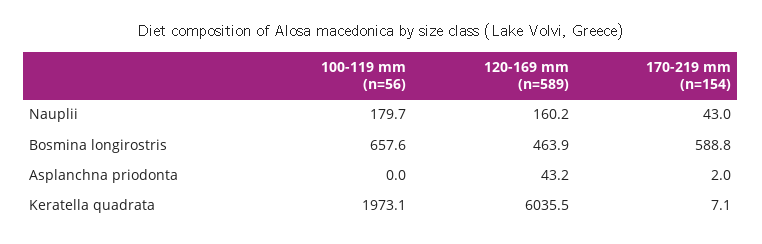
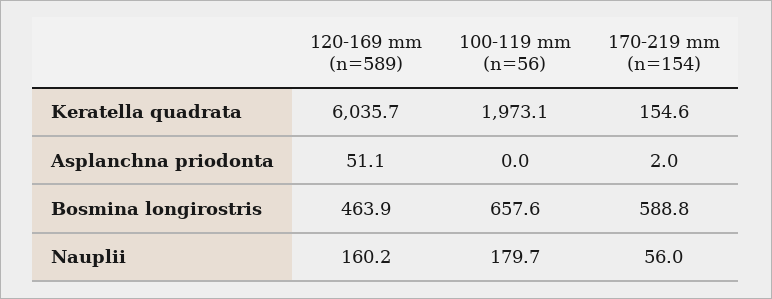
  {
    "100-119 mm (n=56)": {
      "Nauplii": 179.7,
      "Bosmina longirostris": 657.6,
      "Asplanchna priodonta": 0,
      "Keratella quadrata": 1973.1
    },
    "120-169 mm (n=589)": {
      "Nauplii": 160.2,
      "Bosmina longirostris": 463.9,
-     "Asplanchna priodonta": 43.2,
+     "Asplanchna priodonta": 51.1,
-     "Keratella quadrata": 6035.5
+     "Keratella quadrata": 6035.7
    },
    "170-219 mm (n=154)": {
-     "Nauplii": 43,
+     "Nauplii": 56,
      "Bosmina longirostris": 588.8,
      "Asplanchna priodonta": 2,
-     "Keratella quadrata": 7.1
+     "Keratella quadrata": 154.6
    }
  }

